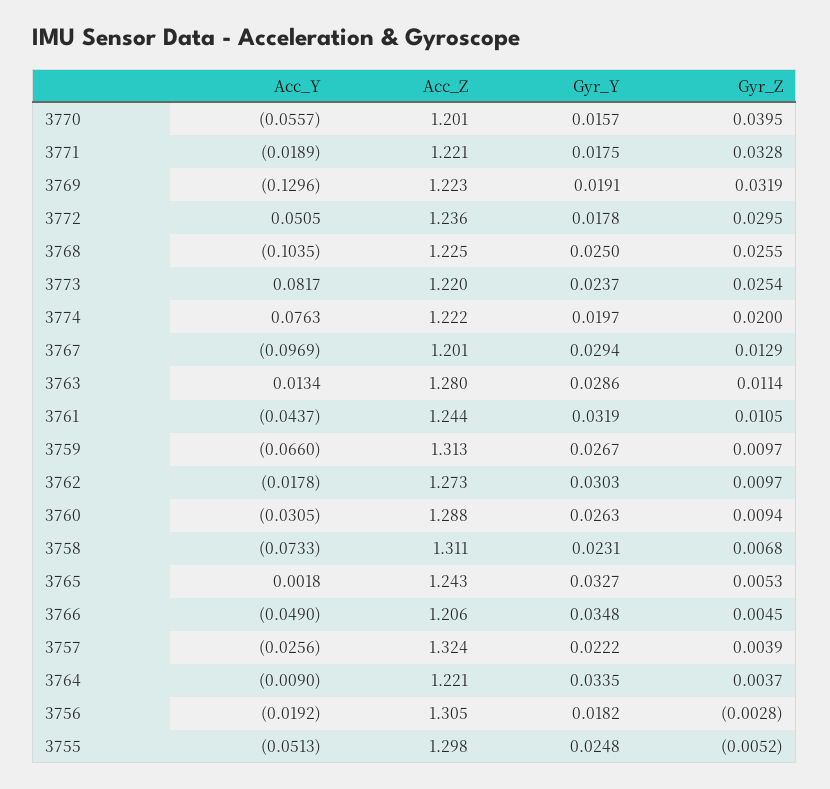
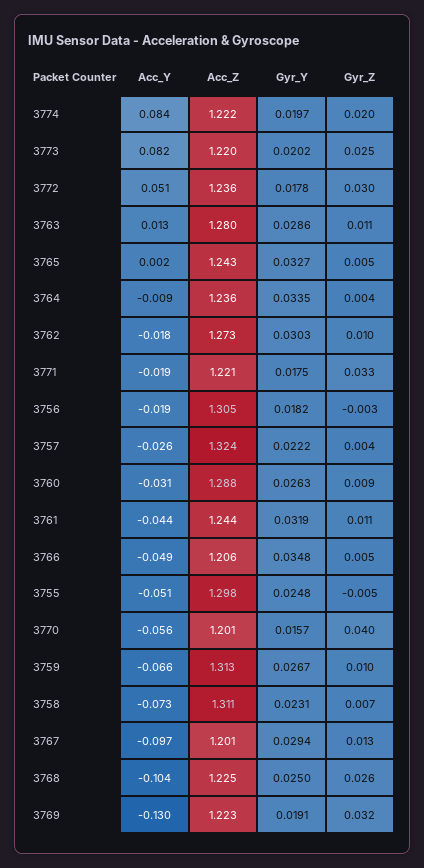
  {
    "Acc_Y": {
      "3770": -0.0557,
      "3771": -0.0189,
      "3769": -0.1296,
      "3772": 0.0505,
      "3768": -0.1035,
      "3773": 0.0817,
-     "3774": 0.0763,
+     "3774": 0.084,
      "3767": -0.0969,
      "3763": 0.0134,
      "3761": -0.0437,
      "3759": -0.066,
      "3762": -0.0178,
      "3760": -0.0305,
      "3758": -0.0733,
      "3765": 0.0018,
      "3766": -0.049,
      "3757": -0.0256,
      "3764": -0.009,
      "3756": -0.0192,
      "3755": -0.0513
    },
    "Acc_Z": {
      "3770": 1.201,
      "3771": 1.221,
      "3769": 1.223,
      "3772": 1.236,
      "3768": 1.225,
      "3773": 1.22,
      "3774": 1.222,
      "3767": 1.201,
      "3763": 1.28,
      "3761": 1.244,
      "3759": 1.313,
      "3762": 1.273,
      "3760": 1.288,
      "3758": 1.311,
      "3765": 1.243,
      "3766": 1.206,
      "3757": 1.324,
-     "3764": 1.221,
+     "3764": 1.236,
      "3756": 1.305,
      "3755": 1.298
    },
    "Gyr_Y": {
      "3770": 0.0157,
      "3771": 0.0175,
      "3769": 0.0191,
      "3772": 0.0178,
      "3768": 0.025,
-     "3773": 0.0237,
+     "3773": 0.0202,
      "3774": 0.0197,
      "3767": 0.0294,
      "3763": 0.0286,
      "3761": 0.0319,
      "3759": 0.0267,
      "3762": 0.0303,
      "3760": 0.0263,
      "3758": 0.0231,
      "3765": 0.0327,
      "3766": 0.0348,
      "3757": 0.0222,
      "3764": 0.0335,
      "3756": 0.0182,
      "3755": 0.0248
    },
    "Gyr_Z": {
      "3770": 0.0395,
      "3771": 0.0328,
      "3769": 0.0319,
      "3772": 0.0295,
      "3768": 0.0255,
      "3773": 0.0254,
      "3774": 0.02,
      "3767": 0.0129,
      "3763": 0.0114,
      "3761": 0.0105,
      "3759": 0.0097,
      "3762": 0.0097,
      "3760": 0.0094,
      "3758": 0.0068,
      "3765": 0.0053,
      "3766": 0.0045,
      "3757": 0.0039,
      "3764": 0.0037,
      "3756": -0.0028,
      "3755": -0.0052
    }
  }

